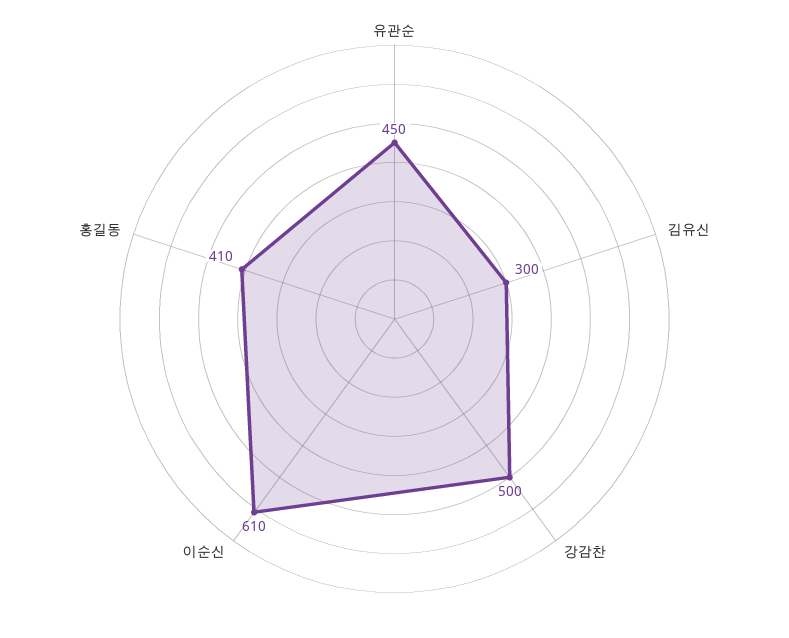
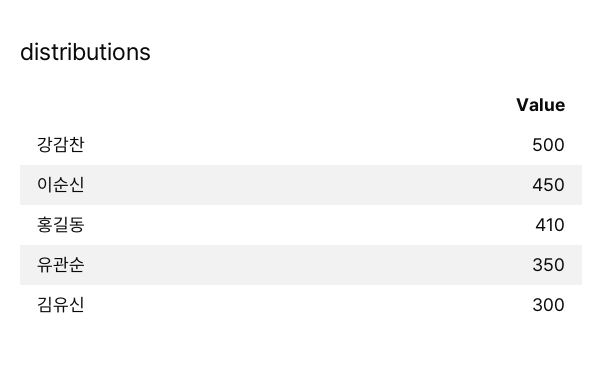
  {
-   "유관순": 450,
+   "유관순": 350,
    "김유신": 300,
    "강감찬": 500,
-   "이순신": 610,
+   "이순신": 450,
    "홍길동": 410
  }

